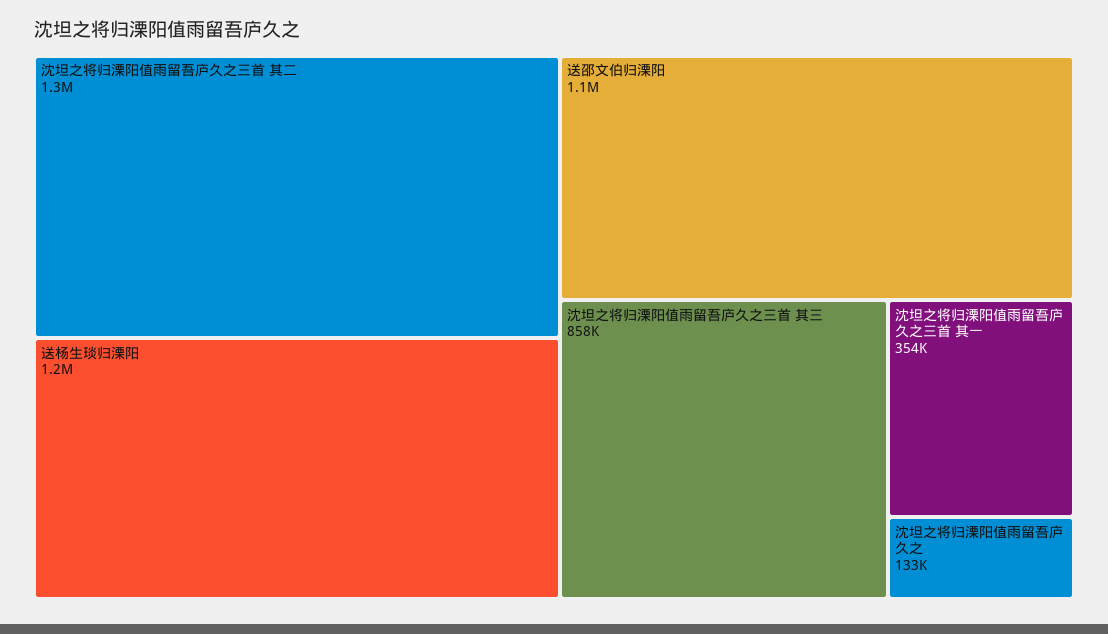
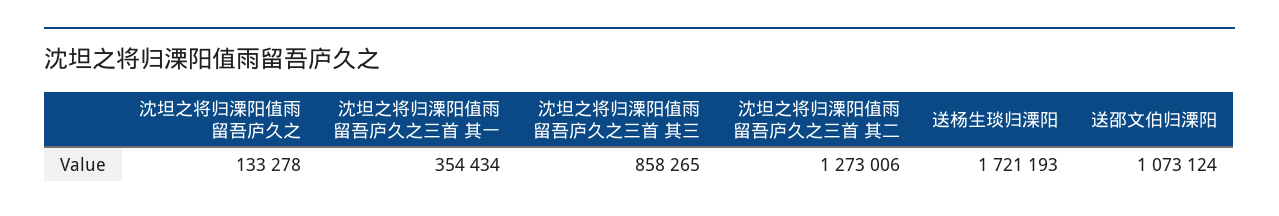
  {
    "沈坦之将归溧阳值雨留吾庐久之三首 其二": 1273006,
-   "送杨生琰归溧阳": 1200000,
+   "送杨生琰归溧阳": 1721193,
    "送邵文伯归溧阳": 1073124,
    "沈坦之将归溧阳值雨留吾庐久之三首 其三": 858265,
    "沈坦之将归溧阳值雨留吾庐久之三首 其一": 354434,
    "沈坦之将归溧阳值雨留吾庐久之": 133278
  }

